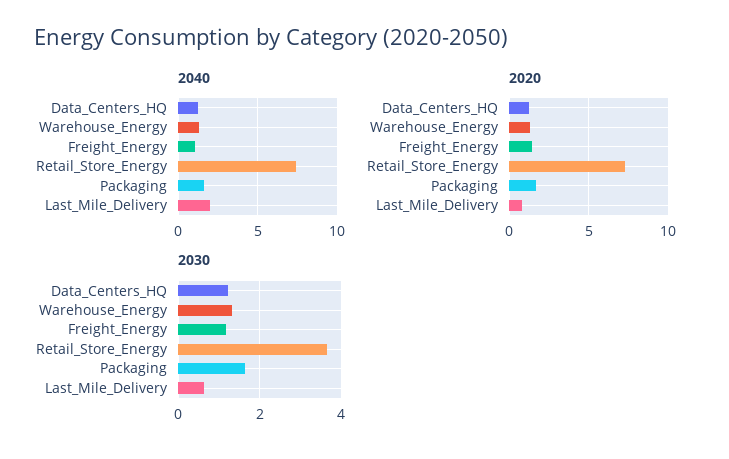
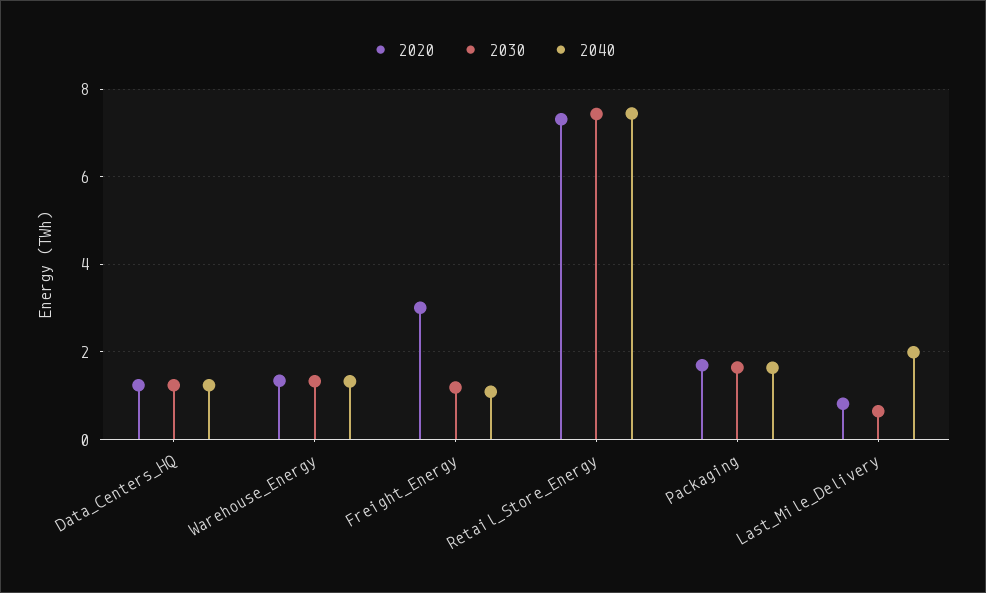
  {
    "2040": {
      "Data_Centers_HQ": 1.2,
      "Warehouse_Energy": 1.4,
      "Freight_Energy": 1,
      "Retail_Store_Energy": 7.4,
      "Packaging": 1.6,
      "Last_Mile_Delivery": 2
    },
    "2020": {
      "Data_Centers_HQ": 1.2,
      "Warehouse_Energy": 1.4,
-     "Freight_Energy": 1.5,
+     "Freight_Energy": 3,
      "Retail_Store_Energy": 7.4,
      "Packaging": 1.6,
      "Last_Mile_Delivery": 0.8
    },
    "2030": {
      "Data_Centers_HQ": 1.2,
      "Warehouse_Energy": 1.4,
      "Freight_Energy": 1.2,
-     "Retail_Store_Energy": 3.6,
+     "Retail_Store_Energy": 7.4,
      "Packaging": 1.6,
      "Last_Mile_Delivery": 0.6
    }
  }

